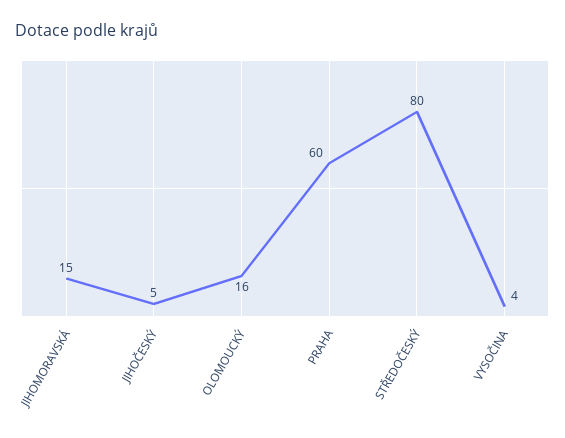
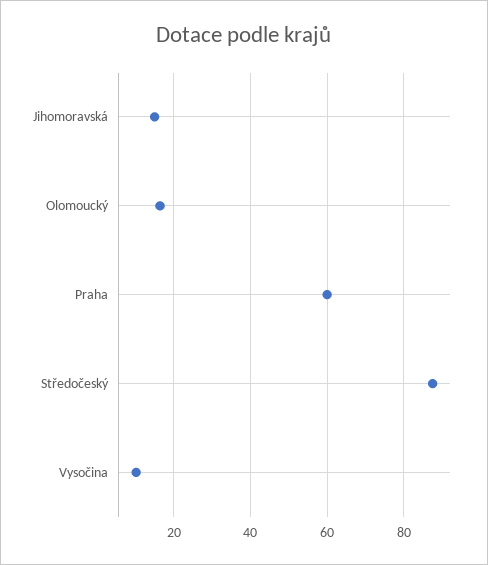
  {
    "JIHOMORAVSKÁ": 15,
-   "JIHOČESKÝ": 5,
    "OLOMOUCKÝ": 16,
    "PRAHA": 60,
-   "STŘEDOČESKÝ": 80,
+   "STŘEDOČESKÝ": 88,
-   "VYSOČINA": 4
+   "VYSOČINA": 10
  }

